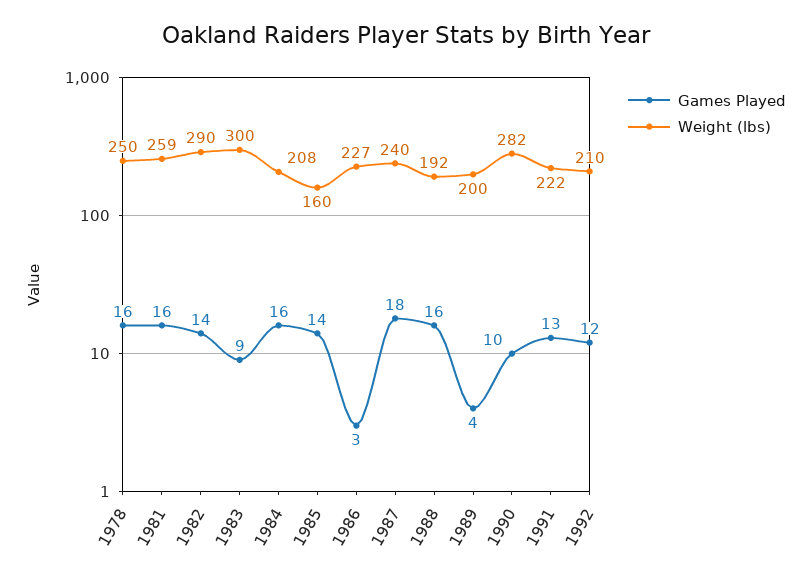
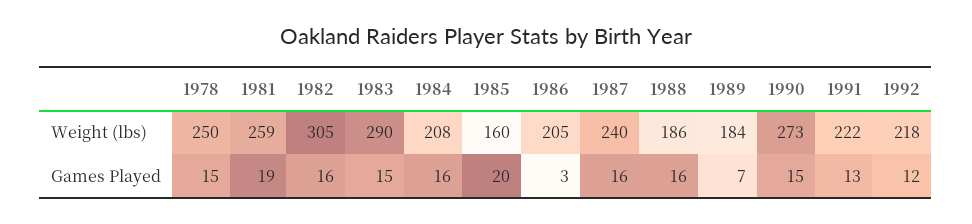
  {
    "Games Played": {
-     "1978": 16,
+     "1978": 15,
-     "1981": 16,
+     "1981": 19,
-     "1982": 14,
+     "1982": 16,
-     "1983": 9,
+     "1983": 15,
      "1984": 16,
-     "1985": 14,
+     "1985": 20,
      "1986": 3,
-     "1987": 18,
+     "1987": 16,
      "1988": 16,
-     "1989": 4,
+     "1989": 7,
-     "1990": 10,
+     "1990": 15,
      "1991": 13,
      "1992": 12
    },
    "Weight (lbs)": {
      "1978": 250,
      "1981": 259,
-     "1982": 290,
+     "1982": 305,
-     "1983": 300,
+     "1983": 290,
      "1984": 208,
      "1985": 160,
-     "1986": 227,
+     "1986": 205,
      "1987": 240,
-     "1988": 192,
+     "1988": 186,
-     "1989": 200,
+     "1989": 184,
-     "1990": 282,
+     "1990": 273,
      "1991": 222,
-     "1992": 210
+     "1992": 218
    }
  }

